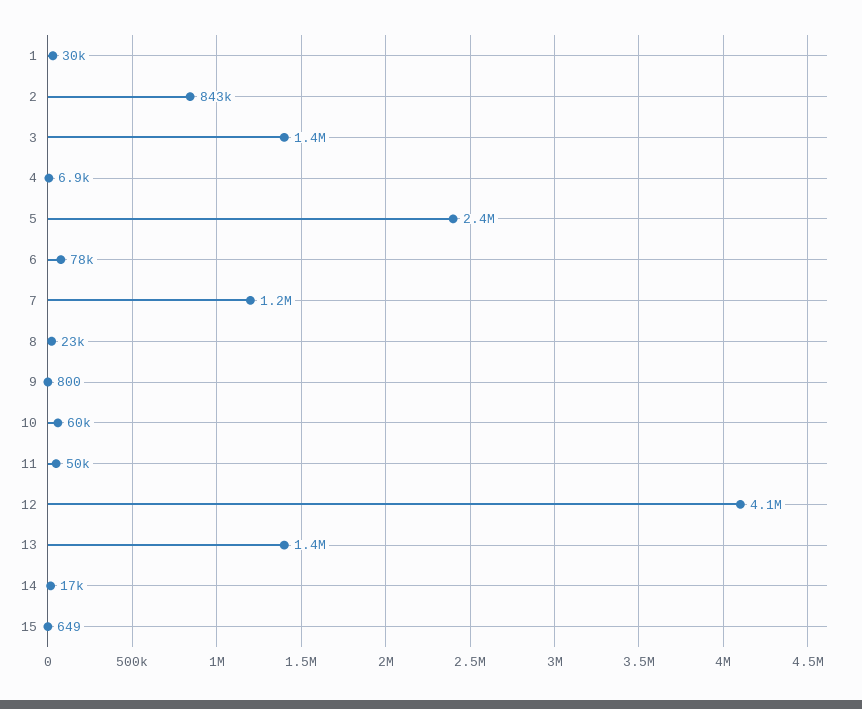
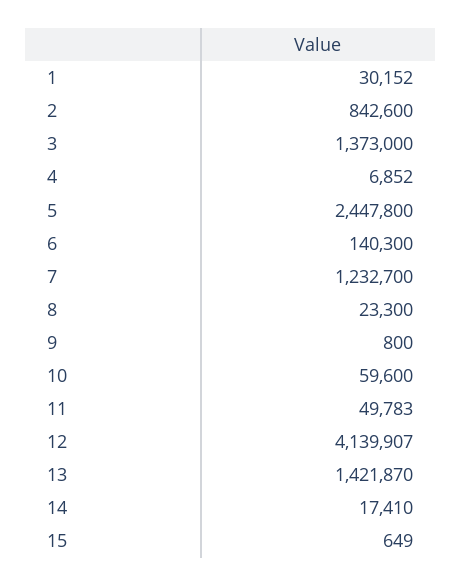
  {
    "1": 30152,
    "2": 842600,
    "3": 1373000,
    "4": 6852,
    "5": 2447800,
-   "6": 78000,
+   "6": 140300,
    "7": 1232700,
    "8": 23300,
    "9": 800,
    "10": 59600,
    "11": 49783,
    "12": 4139907,
    "13": 1421870,
    "14": 17410,
    "15": 649
  }

